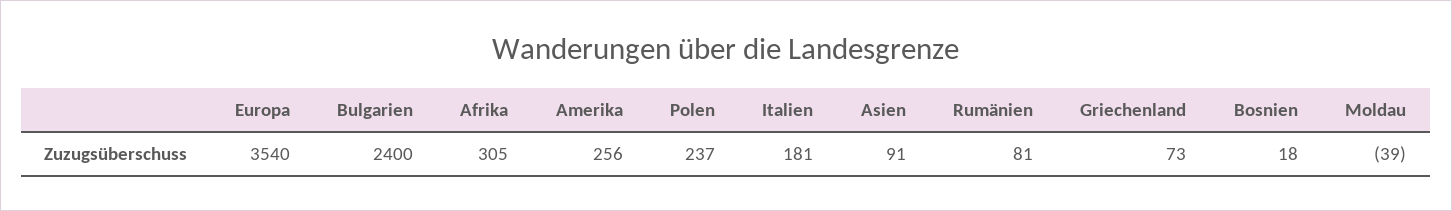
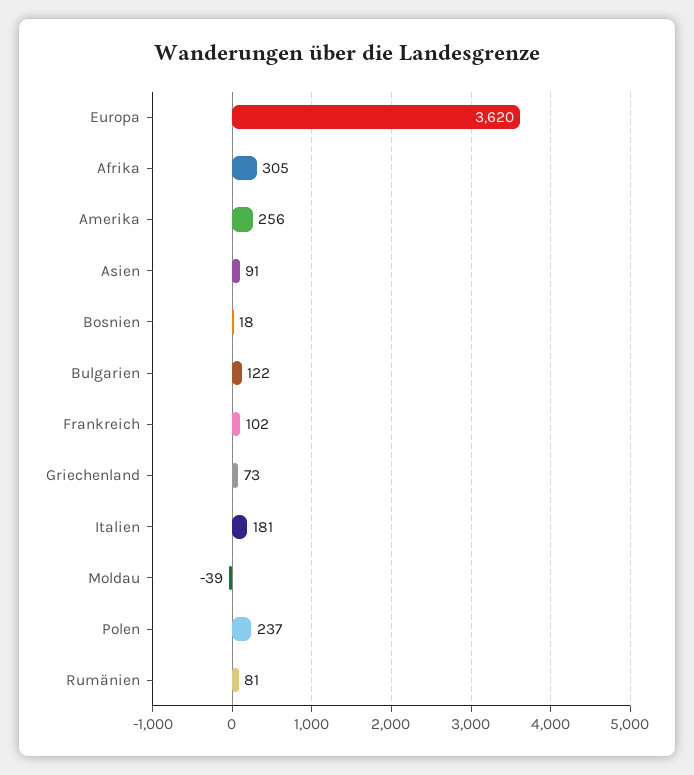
  {
-   "Europa": 3540,
+   "Europa": 3620,
-   "Bulgarien": 2400,
+   "Bulgarien": 122,
    "Afrika": 305,
    "Amerika": 256,
    "Polen": 237,
    "Italien": 181,
    "Asien": 91,
    "Rumänien": 81,
    "Griechenland": 73,
    "Bosnien": 18,
-   "Moldau": -39
+   "Moldau": -39,
+   "Frankreich": 102
  }

